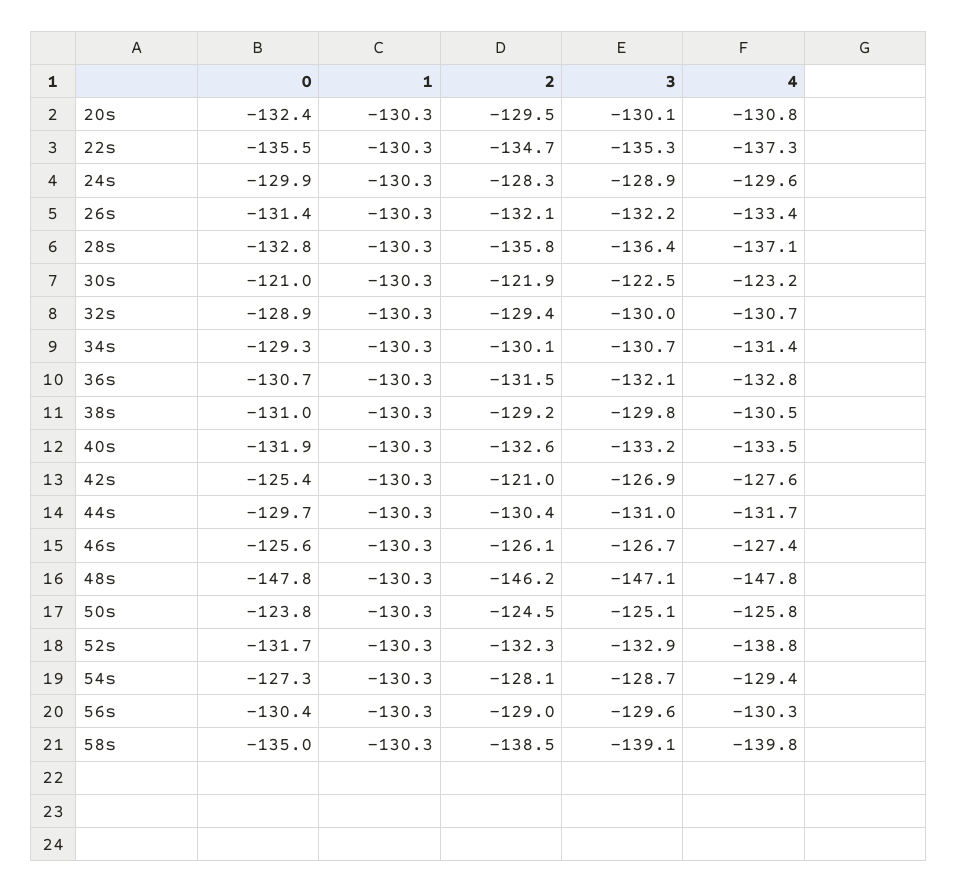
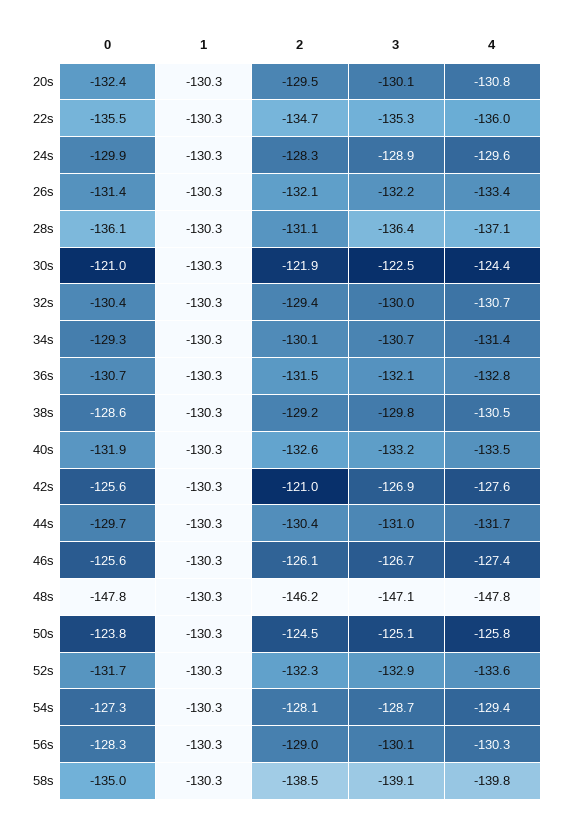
  {
    "0": {
      "20s": -132.4,
      "22s": -135.5,
      "24s": -129.9,
      "26s": -131.4,
-     "28s": -132.8,
+     "28s": -136.1,
      "30s": -121,
-     "32s": -128.9,
+     "32s": -130.4,
      "34s": -129.3,
      "36s": -130.7,
-     "38s": -131,
+     "38s": -128.6,
      "40s": -131.9,
-     "42s": -125.4,
+     "42s": -125.6,
      "44s": -129.7,
      "46s": -125.6,
      "48s": -147.8,
      "50s": -123.8,
      "52s": -131.7,
      "54s": -127.3,
-     "56s": -130.4,
+     "56s": -128.3,
      "58s": -135
    },
    "1": {
      "20s": -130.3,
      "22s": -130.3,
      "24s": -130.3,
      "26s": -130.3,
      "28s": -130.3,
      "30s": -130.3,
      "32s": -130.3,
      "34s": -130.3,
      "36s": -130.3,
      "38s": -130.3,
      "40s": -130.3,
      "42s": -130.3,
      "44s": -130.3,
      "46s": -130.3,
      "48s": -130.3,
      "50s": -130.3,
      "52s": -130.3,
      "54s": -130.3,
      "56s": -130.3,
      "58s": -130.3
    },
    "2": {
      "20s": -129.5,
      "22s": -134.7,
      "24s": -128.3,
      "26s": -132.1,
-     "28s": -135.8,
+     "28s": -131.1,
      "30s": -121.9,
      "32s": -129.4,
      "34s": -130.1,
      "36s": -131.5,
      "38s": -129.2,
      "40s": -132.6,
      "42s": -121,
      "44s": -130.4,
      "46s": -126.1,
      "48s": -146.2,
      "50s": -124.5,
      "52s": -132.3,
      "54s": -128.1,
      "56s": -129,
      "58s": -138.5
    },
    "3": {
      "20s": -130.1,
      "22s": -135.3,
      "24s": -128.9,
      "26s": -132.2,
      "28s": -136.4,
      "30s": -122.5,
      "32s": -130,
      "34s": -130.7,
      "36s": -132.1,
      "38s": -129.8,
      "40s": -133.2,
      "42s": -126.9,
      "44s": -131,
      "46s": -126.7,
      "48s": -147.1,
      "50s": -125.1,
      "52s": -132.9,
      "54s": -128.7,
-     "56s": -129.6,
+     "56s": -130.1,
      "58s": -139.1
    },
    "4": {
      "20s": -130.8,
-     "22s": -137.3,
+     "22s": -136,
      "24s": -129.6,
      "26s": -133.4,
      "28s": -137.1,
-     "30s": -123.2,
+     "30s": -124.4,
      "32s": -130.7,
      "34s": -131.4,
      "36s": -132.8,
      "38s": -130.5,
      "40s": -133.5,
      "42s": -127.6,
      "44s": -131.7,
      "46s": -127.4,
      "48s": -147.8,
      "50s": -125.8,
-     "52s": -138.8,
+     "52s": -133.6,
      "54s": -129.4,
      "56s": -130.3,
      "58s": -139.8
    }
  }

